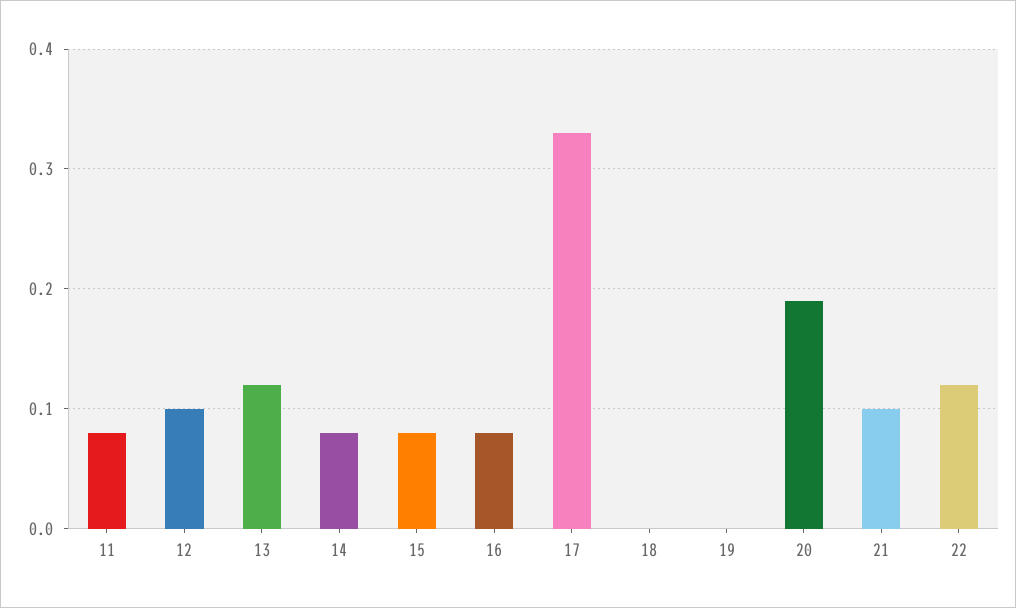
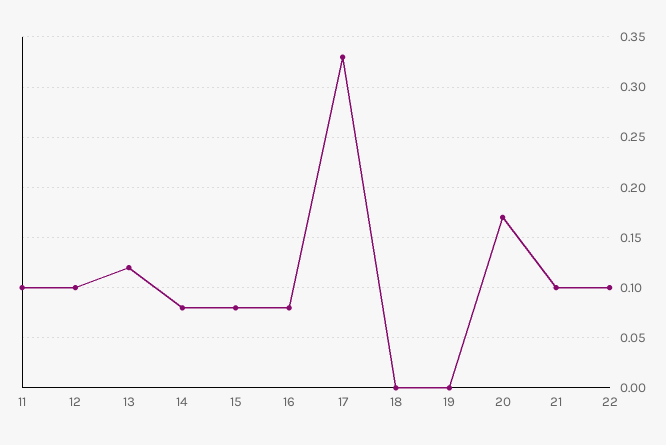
  {
-   "11": 0.08,
+   "11": 0.1,
    "12": 0.1,
    "13": 0.12,
    "14": 0.08,
    "15": 0.08,
    "16": 0.08,
    "17": 0.33,
    "18": 0,
    "19": 0,
-   "20": 0.19,
+   "20": 0.17,
    "21": 0.1,
-   "22": 0.12
+   "22": 0.1
  }

